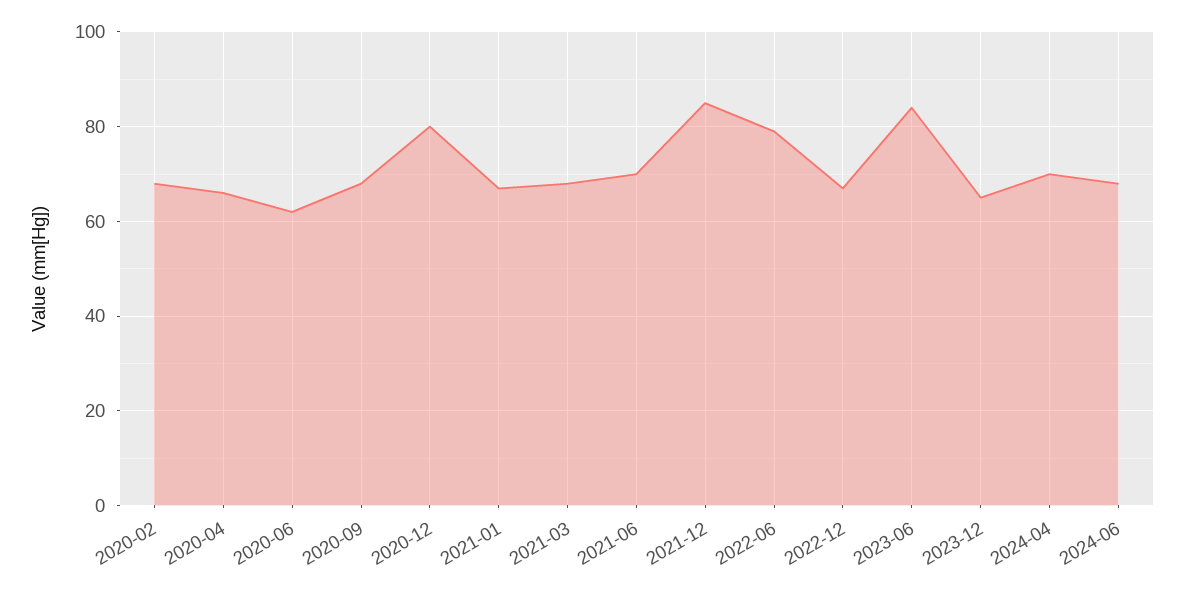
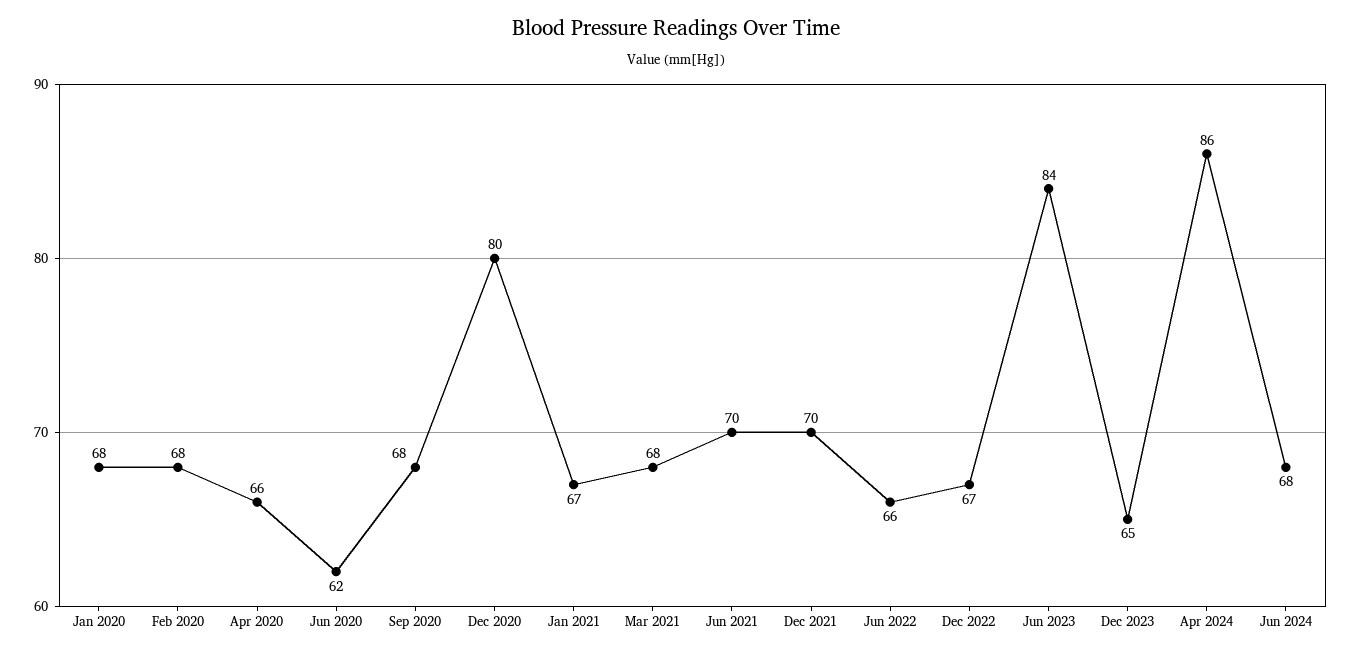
  {
    "2020-02": 68,
    "2020-04": 66,
    "2020-06": 62,
    "2020-09": 68,
    "2020-12": 80,
    "2021-01": 67,
    "2021-03": 68,
    "2021-06": 70,
-   "2021-12": 85,
+   "2021-12": 70,
-   "2022-06": 80,
+   "2022-06": 66,
    "2022-12": 67,
    "2023-06": 84,
    "2023-12": 65,
-   "2024-04": 70,
+   "2024-04": 86,
-   "2024-06": 68
+   "2024-06": 68,
+   "Jan 2020": 68
  }

